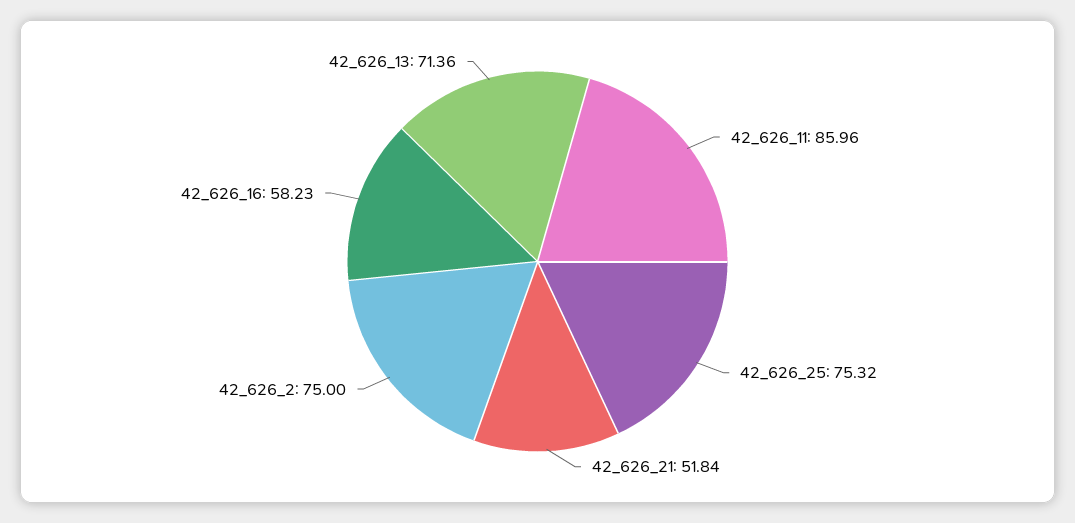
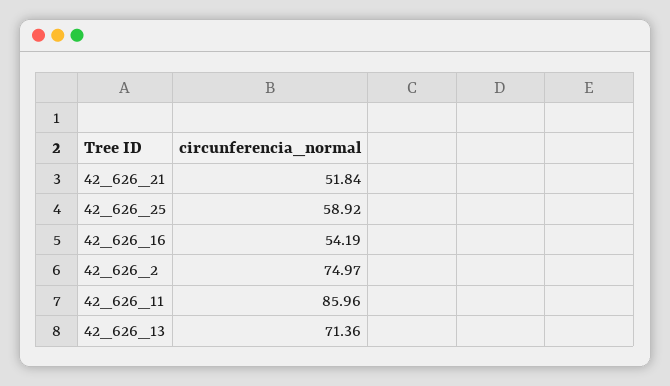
  {
    "42_626_11": 85.96,
-   "42_626_25": 75.32,
+   "42_626_25": 58.92,
    "42_626_21": 51.84,
-   "42_626_2": 75,
+   "42_626_2": 74.97,
-   "42_626_16": 58.23,
+   "42_626_16": 54.19,
    "42_626_13": 71.36
  }

